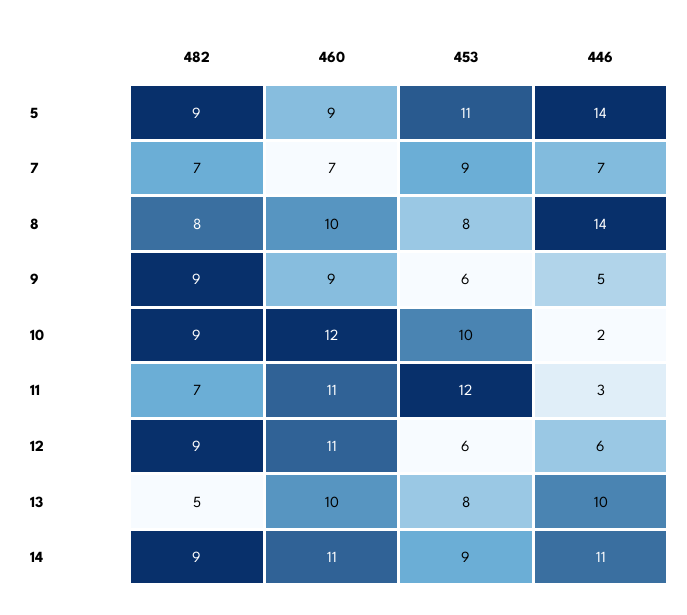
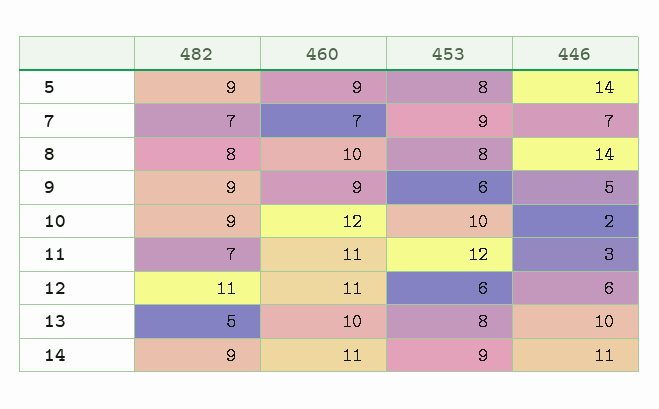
  {
    "482": {
      "5": 9,
      "7": 7,
      "8": 8,
      "9": 9,
      "10": 9,
      "11": 7,
-     "12": 9,
+     "12": 11,
      "13": 5,
      "14": 9
    },
    "460": {
      "5": 9,
      "7": 7,
      "8": 10,
      "9": 9,
      "10": 12,
      "11": 11,
      "12": 11,
      "13": 10,
      "14": 11
    },
    "453": {
-     "5": 11,
+     "5": 8,
      "7": 9,
      "8": 8,
      "9": 6,
      "10": 10,
      "11": 12,
      "12": 6,
      "13": 8,
      "14": 9
    },
    "446": {
      "5": 14,
      "7": 7,
      "8": 14,
      "9": 5,
      "10": 2,
      "11": 3,
      "12": 6,
      "13": 10,
      "14": 11
    }
  }

